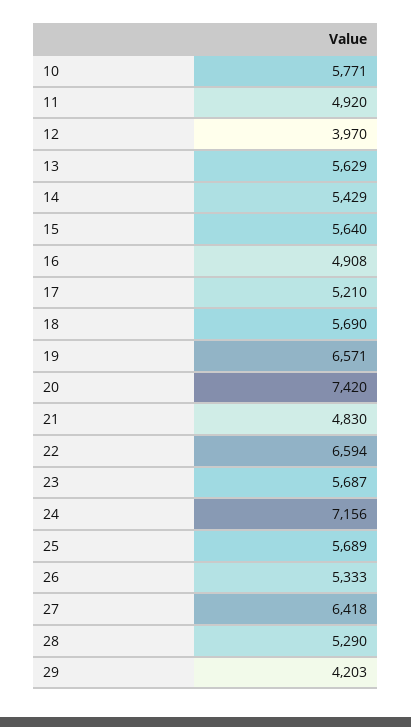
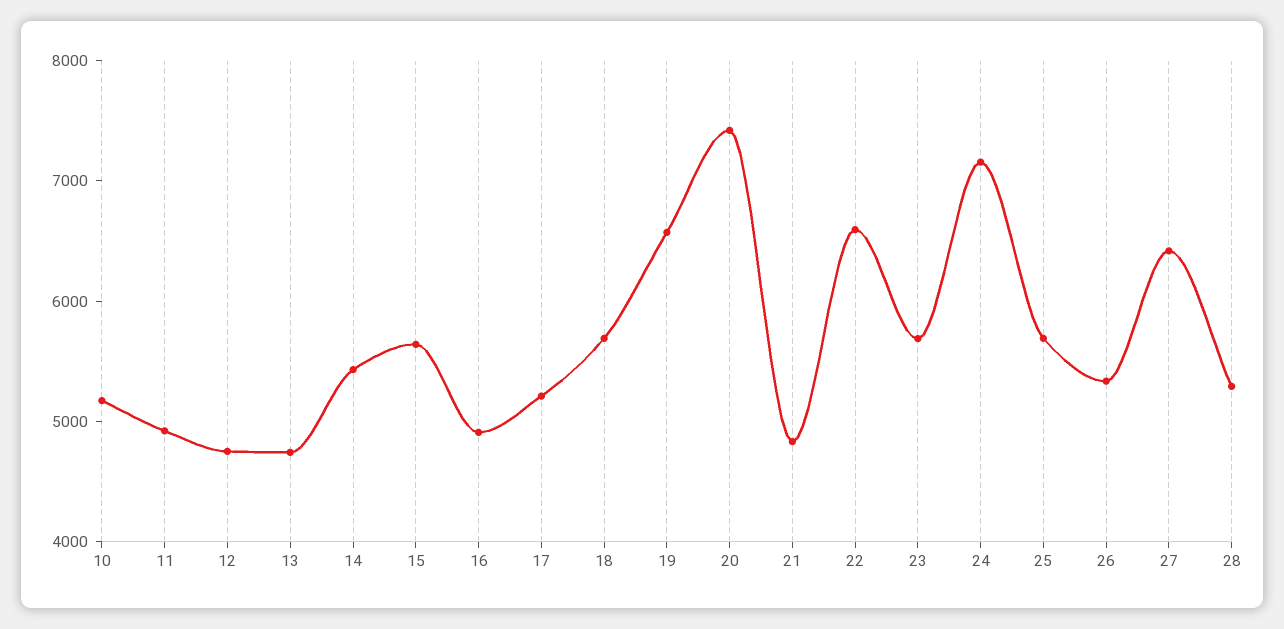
  {
-   "10": 5771,
+   "10": 5200,
    "11": 4920,
-   "12": 3970,
+   "12": 4800,
-   "13": 5629,
+   "13": 4800,
    "14": 5429,
    "15": 5640,
    "16": 4908,
    "17": 5210,
    "18": 5690,
    "19": 6571,
    "20": 7420,
    "21": 4830,
    "22": 6594,
    "23": 5687,
    "24": 7156,
    "25": 5689,
    "26": 5333,
    "27": 6418,
-   "28": 5290,
+   "28": 5290
-   "29": 4203
  }

